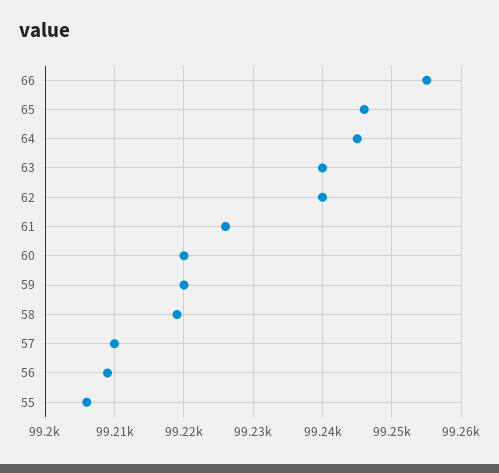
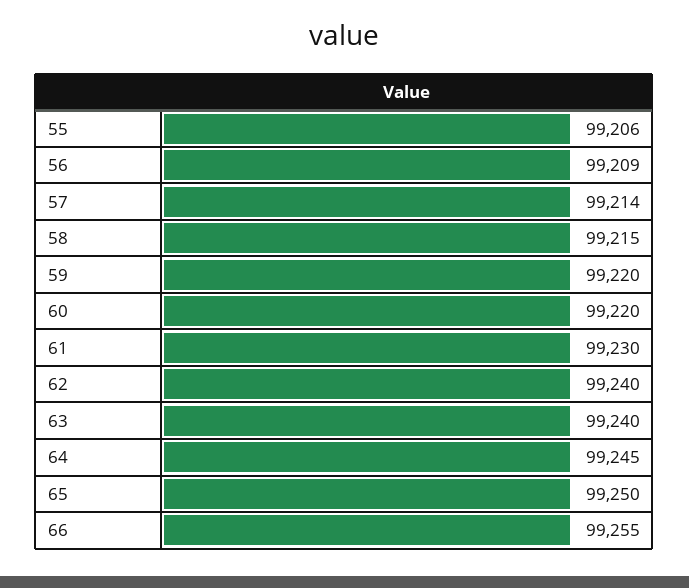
  {
    "66": 99255,
-   "65": 99246,
+   "65": 99250,
    "64": 99245,
    "63": 99240,
    "62": 99240,
-   "61": 99226,
+   "61": 99230,
    "60": 99220,
    "59": 99220,
-   "58": 99219,
+   "58": 99215,
-   "57": 99210,
+   "57": 99214,
    "56": 99209,
    "55": 99206
  }

